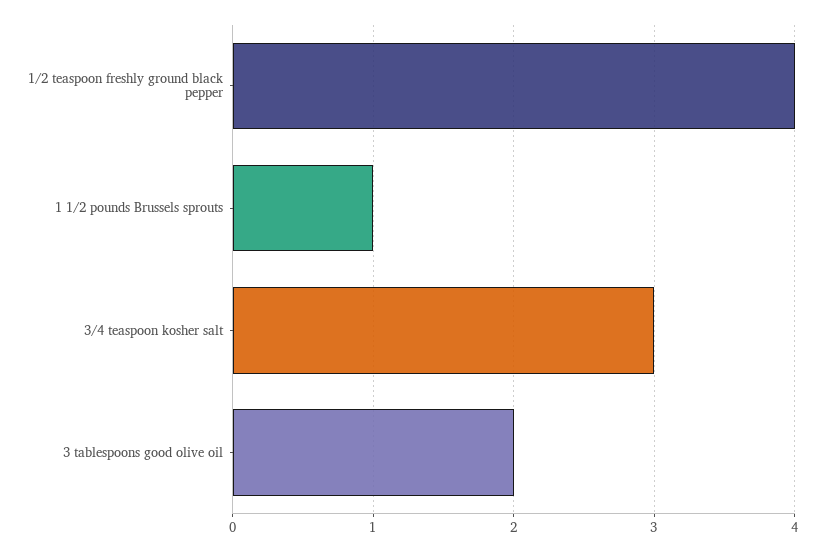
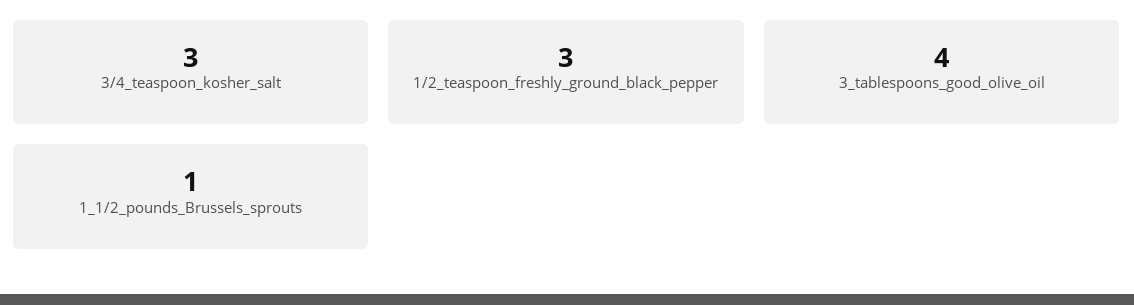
  {
-   "1/2 teaspoon freshly ground black pepper": 4,
+   "1/2 teaspoon freshly ground black pepper": 3,
    "1 1/2 pounds Brussels sprouts": 1,
    "3/4 teaspoon kosher salt": 3,
-   "3 tablespoons good olive oil": 2
+   "3 tablespoons good olive oil": 4
  }

